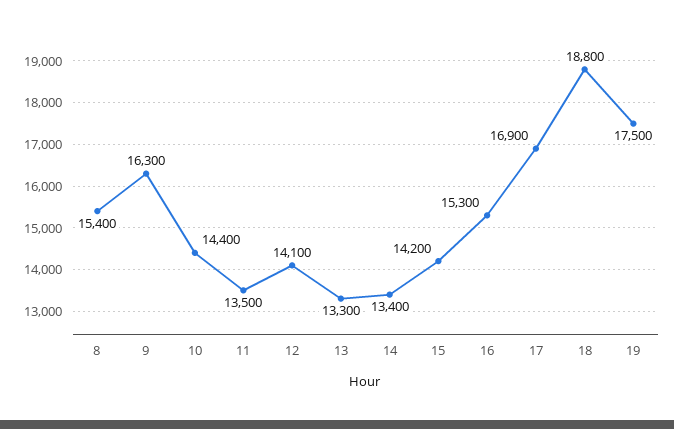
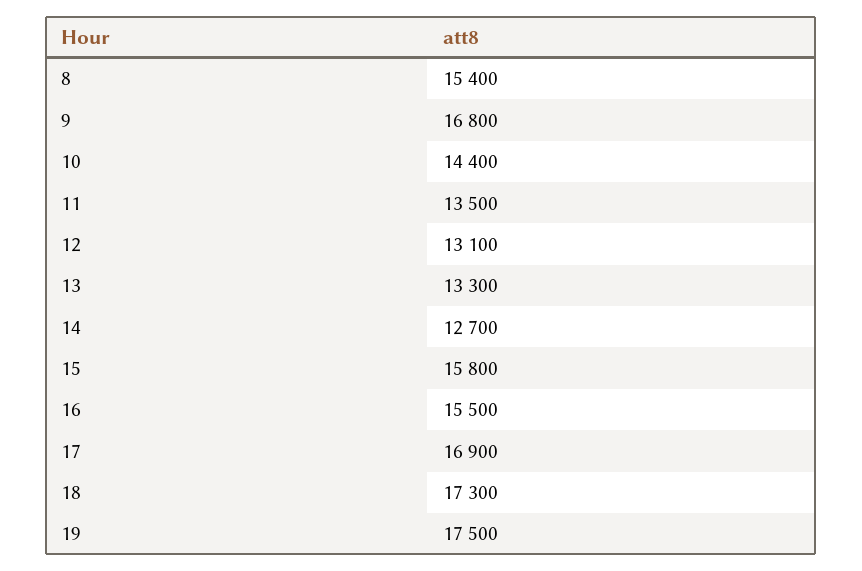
  {
    "8": 15400,
-   "9": 16300,
+   "9": 16800,
    "10": 14400,
    "11": 13500,
-   "12": 14100,
+   "12": 13100,
    "13": 13300,
-   "14": 13400,
+   "14": 12700,
-   "15": 14200,
+   "15": 15800,
-   "16": 15300,
+   "16": 15500,
    "17": 16900,
-   "18": 18800,
+   "18": 17300,
    "19": 17500
  }

